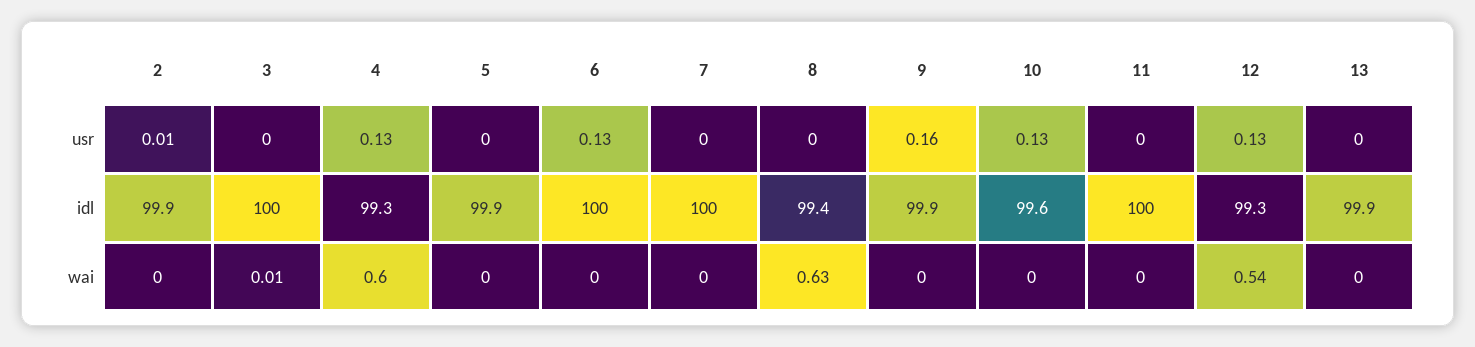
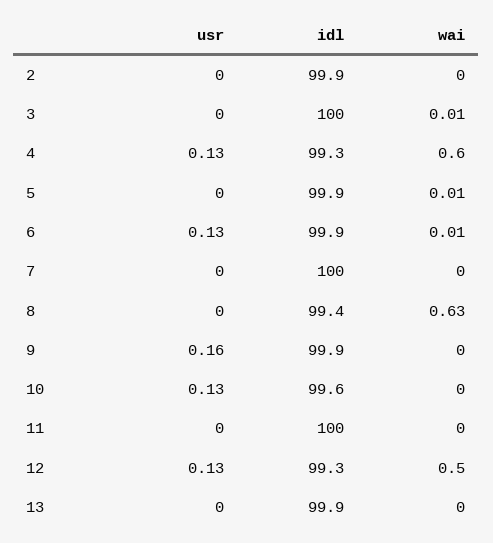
  {
    "2": {
-     "usr": 0.01,
+     "usr": 0,
      "idl": 99.9,
      "wai": 0
    },
    "3": {
      "usr": 0,
      "idl": 100,
      "wai": 0.01
    },
    "4": {
      "usr": 0.13,
      "idl": 99.3,
      "wai": 0.6
    },
    "5": {
      "usr": 0,
      "idl": 99.9,
-     "wai": 0
+     "wai": 0.01
    },
    "6": {
      "usr": 0.13,
-     "idl": 100,
+     "idl": 99.9,
-     "wai": 0
+     "wai": 0.01
    },
    "7": {
      "usr": 0,
      "idl": 100,
      "wai": 0
    },
    "8": {
      "usr": 0,
      "idl": 99.4,
      "wai": 0.63
    },
    "9": {
      "usr": 0.16,
      "idl": 99.9,
      "wai": 0
    },
    "10": {
      "usr": 0.13,
      "idl": 99.6,
      "wai": 0
    },
    "11": {
      "usr": 0,
      "idl": 100,
      "wai": 0
    },
    "12": {
      "usr": 0.13,
      "idl": 99.3,
-     "wai": 0.54
+     "wai": 0.5
    },
    "13": {
      "usr": 0,
      "idl": 99.9,
      "wai": 0
    }
  }

